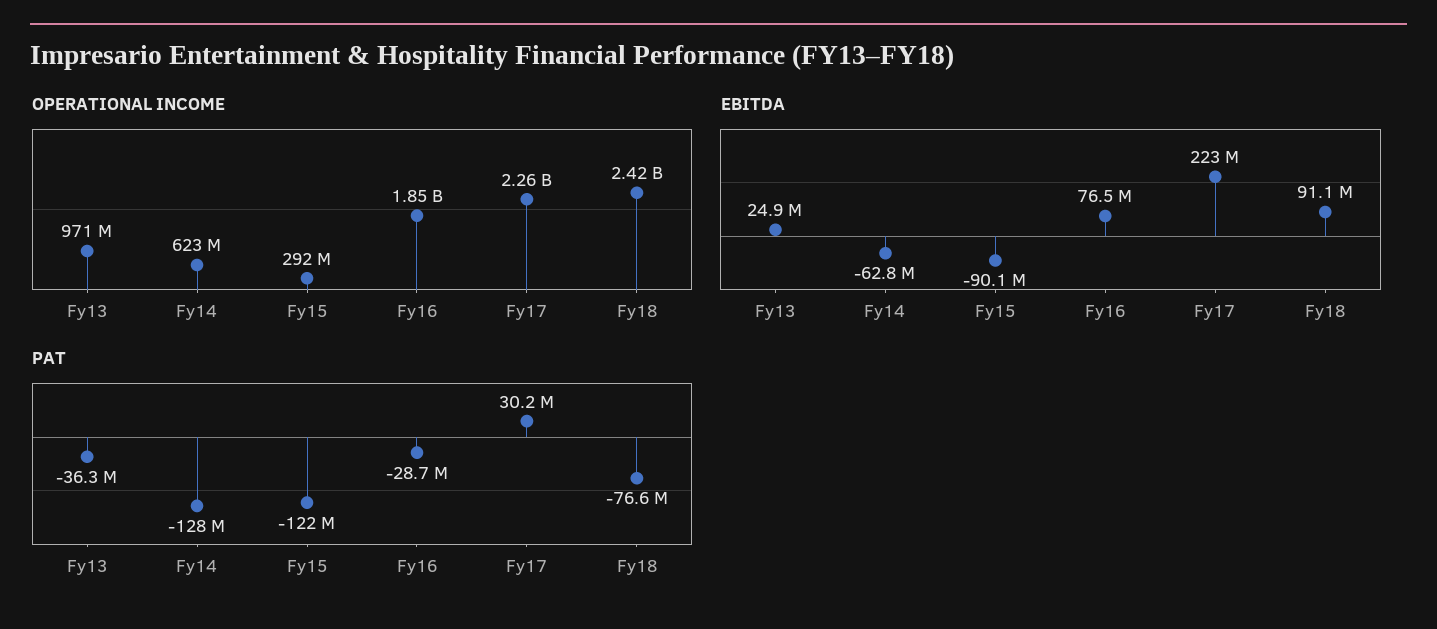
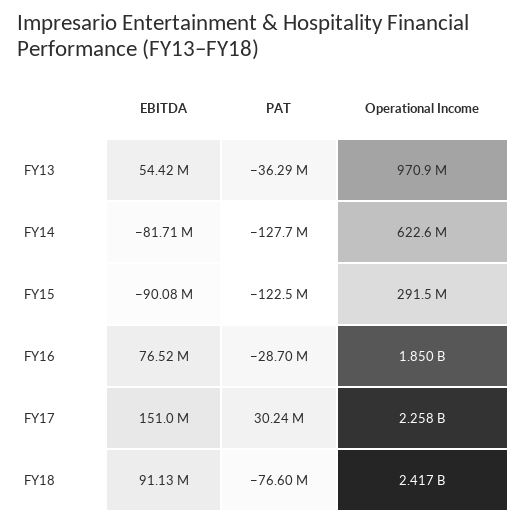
  {
    "OPERATIONAL INCOME": {
      "Fy13": 970900000,
      "Fy14": 622600000,
      "Fy15": 291500000,
      "Fy16": 1850000000,
      "Fy17": 2258000000,
      "Fy18": 2417000000
    },
    "EBITDA": {
-     "Fy13": 24900000,
+     "Fy13": 54420000,
-     "Fy14": -62800000,
+     "Fy14": -81710000,
      "Fy15": -90080000,
      "Fy16": 76520000,
-     "Fy17": 223000000,
+     "Fy17": 151000000,
      "Fy18": 91130000
    },
    "PAT": {
      "Fy13": -36290000,
      "Fy14": -127700000,
      "Fy15": -122500000,
      "Fy16": -28700000,
      "Fy17": 30240000,
      "Fy18": -76600000
    }
  }

